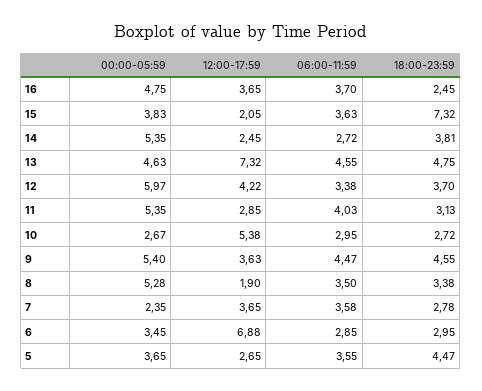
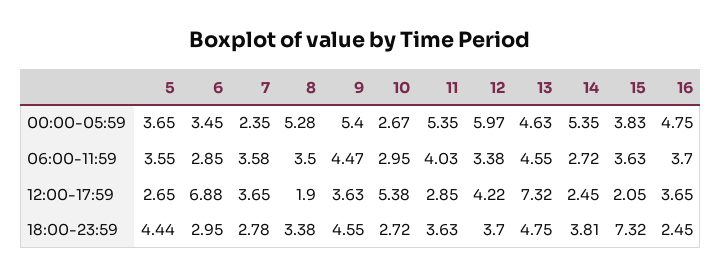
  {
    "00:00-05:59": {
      "16": 4.75,
      "15": 3.83,
      "14": 5.35,
      "13": 4.63,
      "12": 5.97,
      "11": 5.35,
      "10": 2.67,
      "9": 5.4,
      "8": 5.28,
      "7": 2.35,
      "6": 3.45,
      "5": 3.65
    },
    "12:00-17:59": {
      "16": 3.65,
      "15": 2.05,
      "14": 2.45,
      "13": 7.32,
      "12": 4.22,
      "11": 2.85,
      "10": 5.38,
      "9": 3.63,
      "8": 1.9,
      "7": 3.65,
      "6": 6.88,
      "5": 2.65
    },
    "06:00-11:59": {
      "16": 3.7,
      "15": 3.63,
      "14": 2.72,
      "13": 4.55,
      "12": 3.38,
      "11": 4.03,
      "10": 2.95,
      "9": 4.47,
      "8": 3.5,
      "7": 3.58,
      "6": 2.85,
      "5": 3.55
    },
    "18:00-23:59": {
      "16": 2.45,
      "15": 7.32,
      "14": 3.81,
      "13": 4.75,
      "12": 3.7,
-     "11": 3.13,
+     "11": 3.63,
      "10": 2.72,
      "9": 4.55,
      "8": 3.38,
      "7": 2.78,
      "6": 2.95,
-     "5": 4.47
+     "5": 4.44
    }
  }

